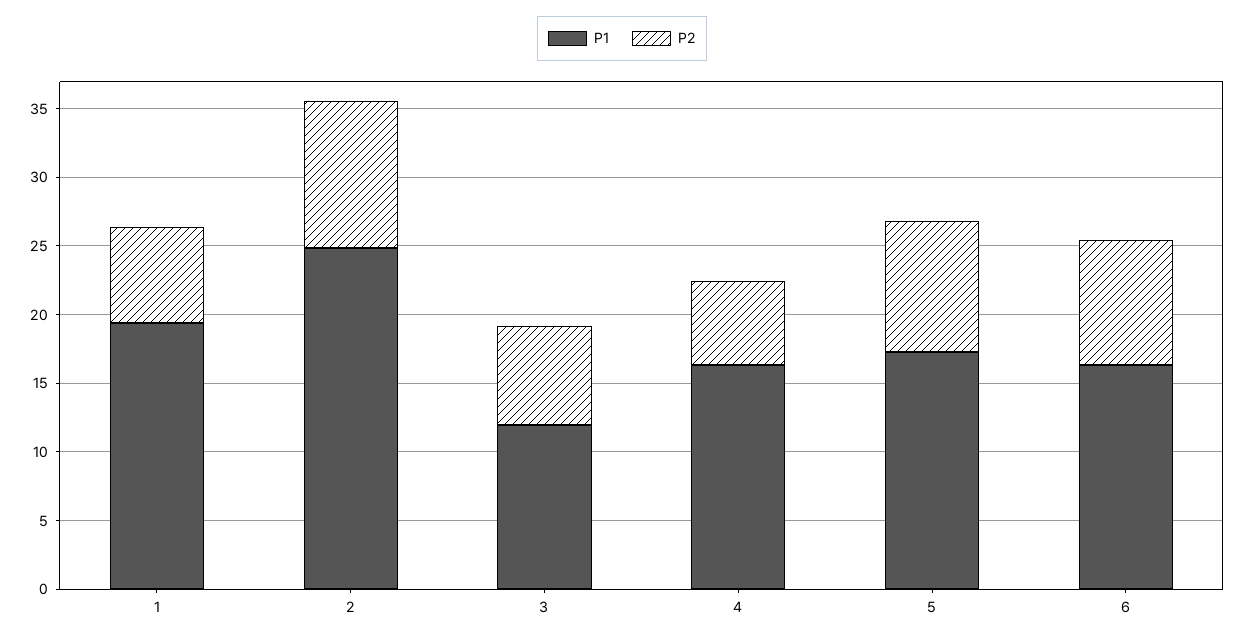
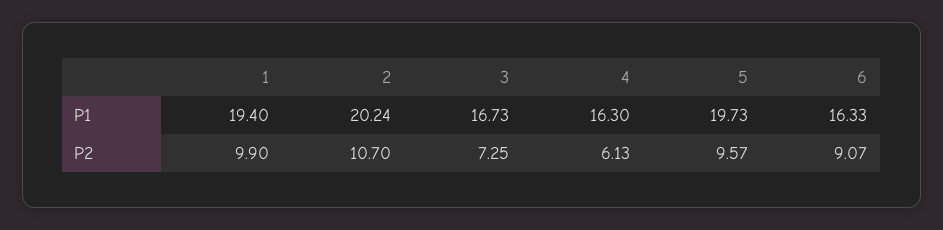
  {
    "P1": {
      "1": 19.4,
-     "2": 25,
+     "2": 20.24,
-     "3": 12,
+     "3": 16.73,
      "4": 16.3,
-     "5": 17,
+     "5": 19.73,
      "6": 16.33
    },
    "P2": {
-     "1": 7,
+     "1": 9.9,
      "2": 10.7,
      "3": 7.25,
      "4": 6.13,
      "5": 9.57,
      "6": 9.07
    }
  }

